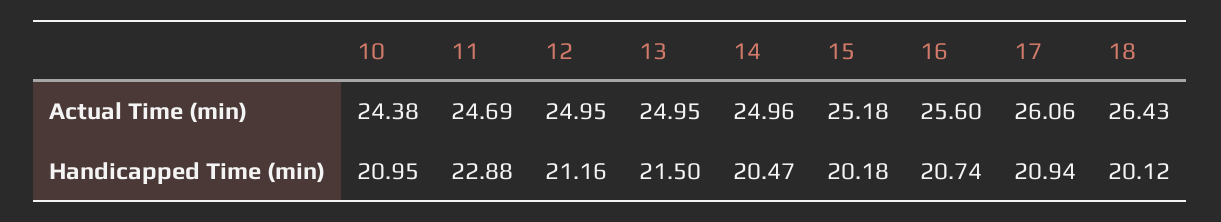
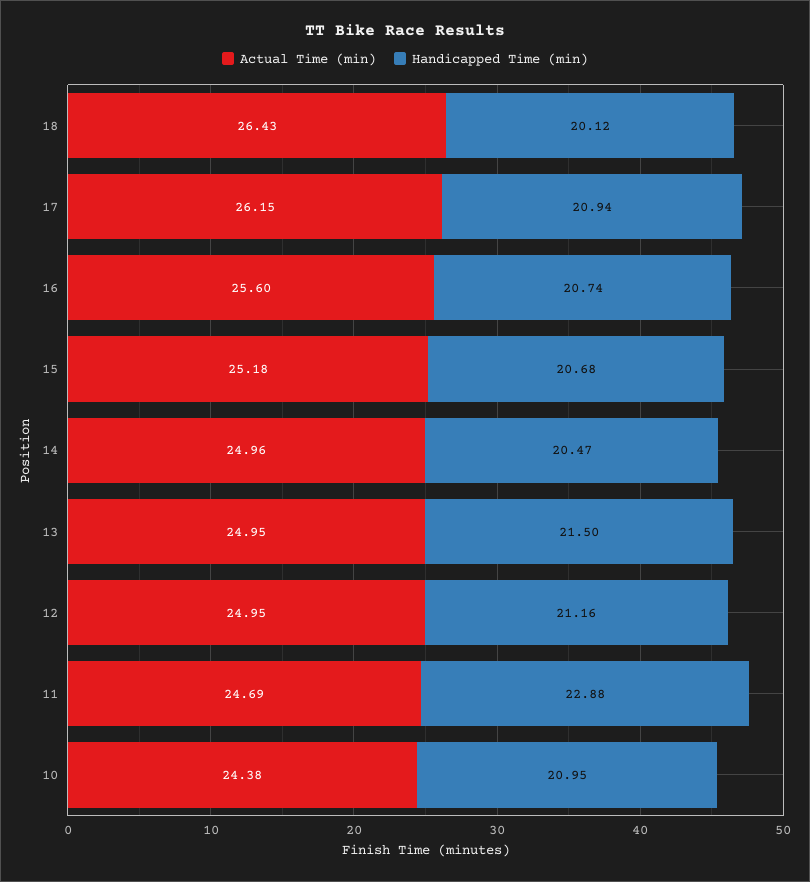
  {
    "Actual Time (min)": {
      "10": 24.38,
      "11": 24.69,
      "12": 24.95,
      "13": 24.95,
      "14": 24.96,
      "15": 25.18,
      "16": 25.6,
-     "17": 26.06,
+     "17": 26.15,
      "18": 26.43
    },
    "Handicapped Time (min)": {
      "10": 20.95,
      "11": 22.88,
      "12": 21.16,
      "13": 21.5,
      "14": 20.47,
-     "15": 20.18,
+     "15": 20.68,
      "16": 20.74,
      "17": 20.94,
      "18": 20.12
    }
  }

